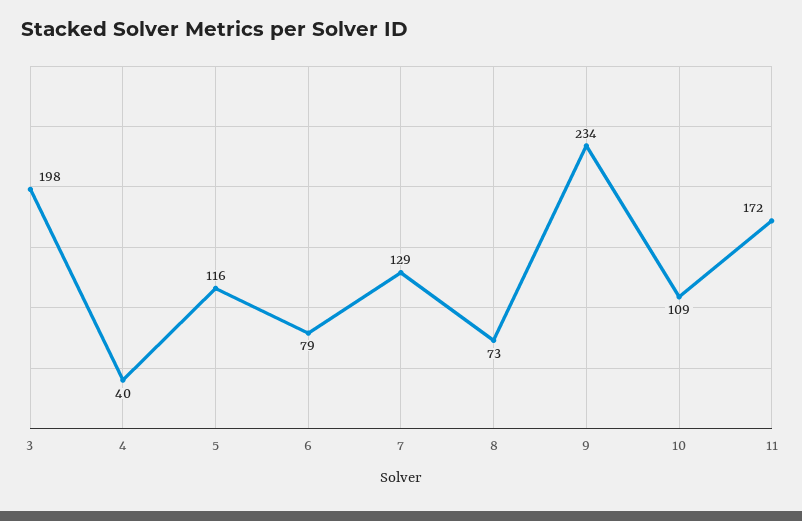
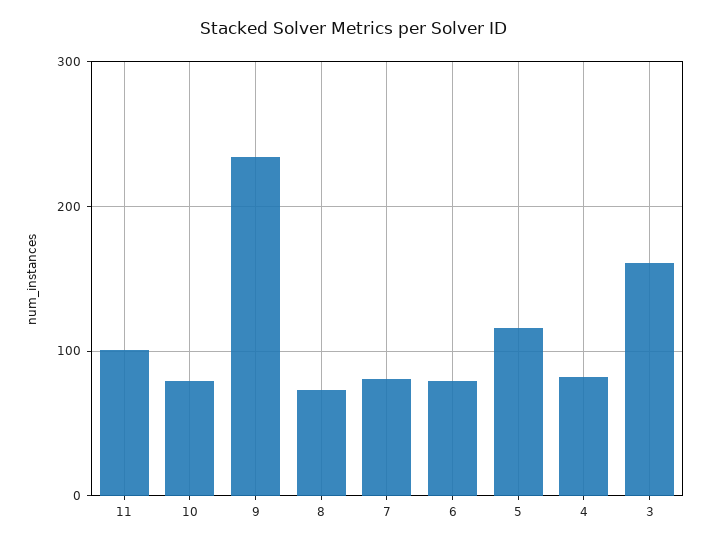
  {
-   "3": 198,
+   "3": 160,
-   "4": 40,
+   "4": 80,
    "5": 116,
    "6": 79,
-   "7": 129,
+   "7": 80,
    "8": 73,
    "9": 234,
-   "10": 109,
+   "10": 80,
-   "11": 172
+   "11": 100
  }

